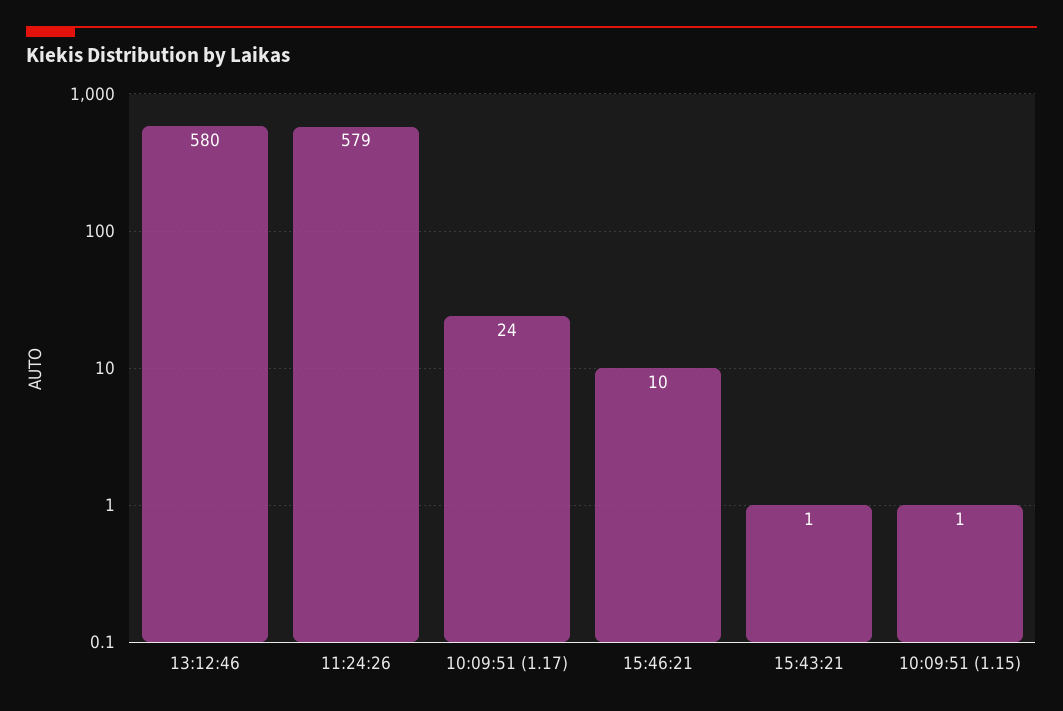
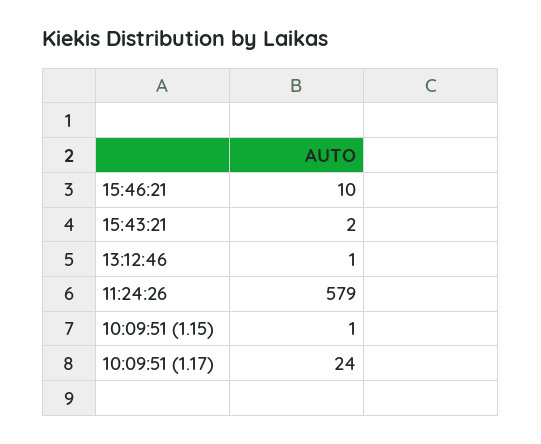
  {
-   "13:12:46": 580,
+   "13:12:46": 1,
    "11:24:26": 579,
    "10:09:51 (1.17)": 24,
    "15:46:21": 10,
-   "15:43:21": 1,
+   "15:43:21": 2,
    "10:09:51 (1.15)": 1
  }

